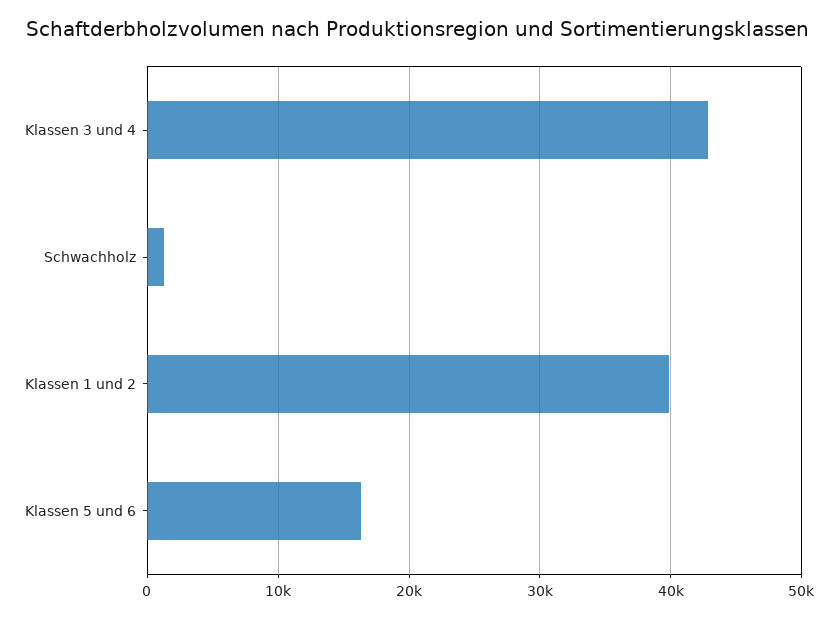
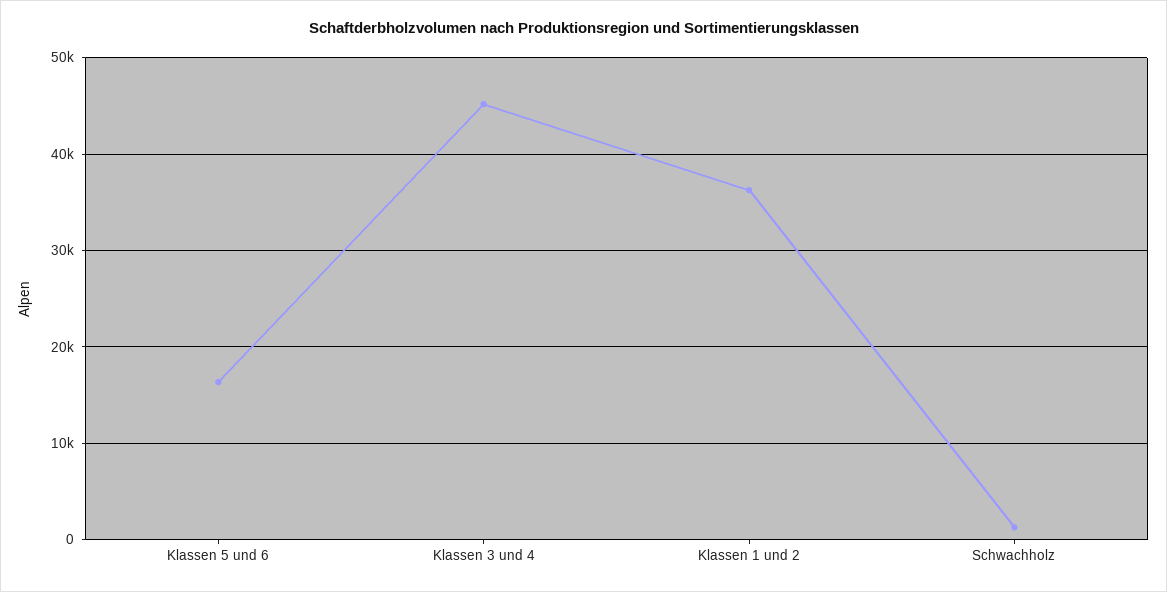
  {
-   "Klassen 3 und 4": 43000,
+   "Klassen 3 und 4": 45000,
    "Schwachholz": 1000,
-   "Klassen 1 und 2": 40000,
+   "Klassen 1 und 2": 36000,
    "Klassen 5 und 6": 16000
  }

